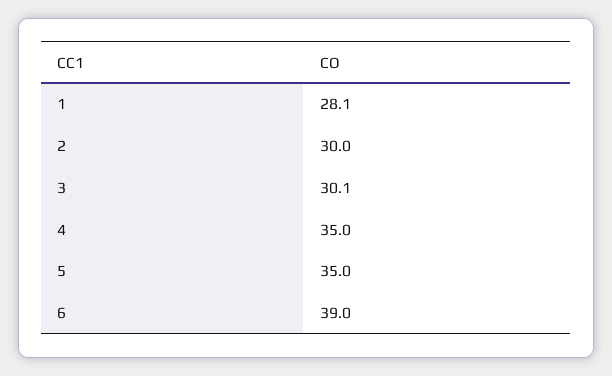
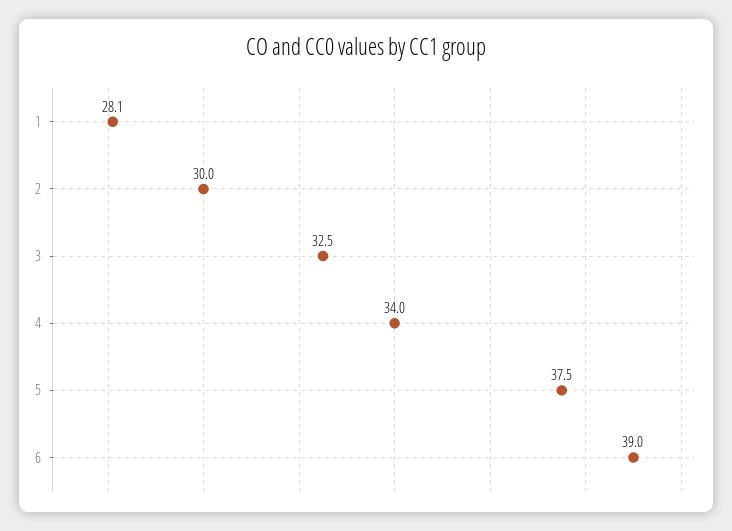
  {
    "1": 28.1,
    "2": 30,
-   "3": 30.1,
+   "3": 32.5,
-   "4": 35,
+   "4": 34,
-   "5": 35,
+   "5": 37.5,
    "6": 39
  }

